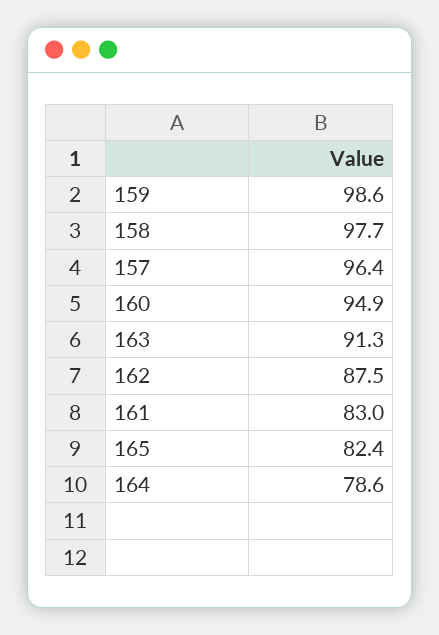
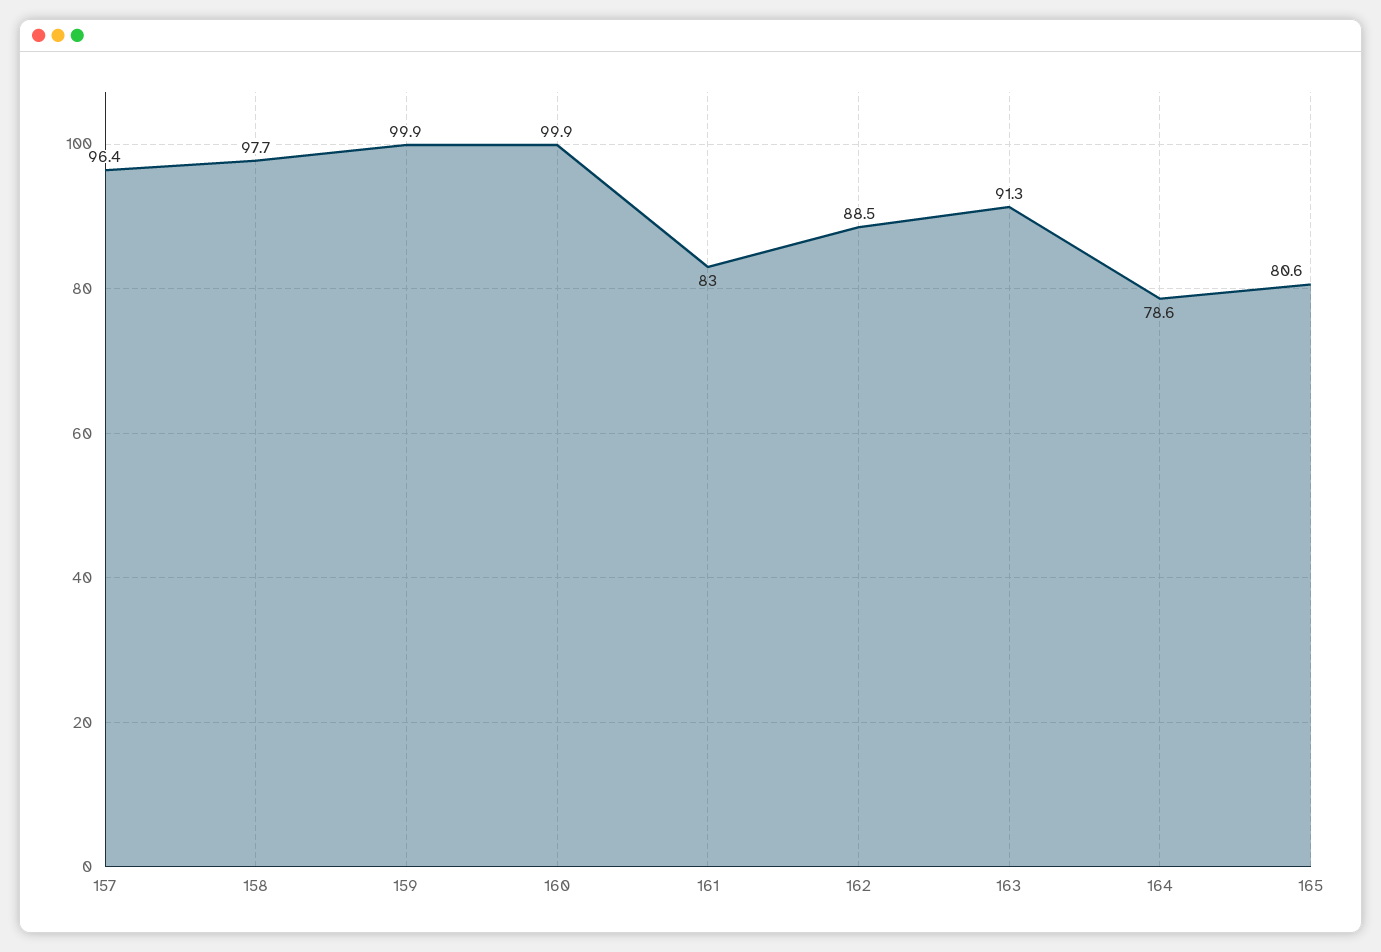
  {
-   "159": 98.6,
+   "159": 99.9,
    "158": 97.7,
    "157": 96.4,
-   "160": 94.9,
+   "160": 99.9,
    "163": 91.3,
-   "162": 87.5,
+   "162": 88.5,
    "161": 83,
-   "165": 82.4,
+   "165": 80.6,
    "164": 78.6
  }

